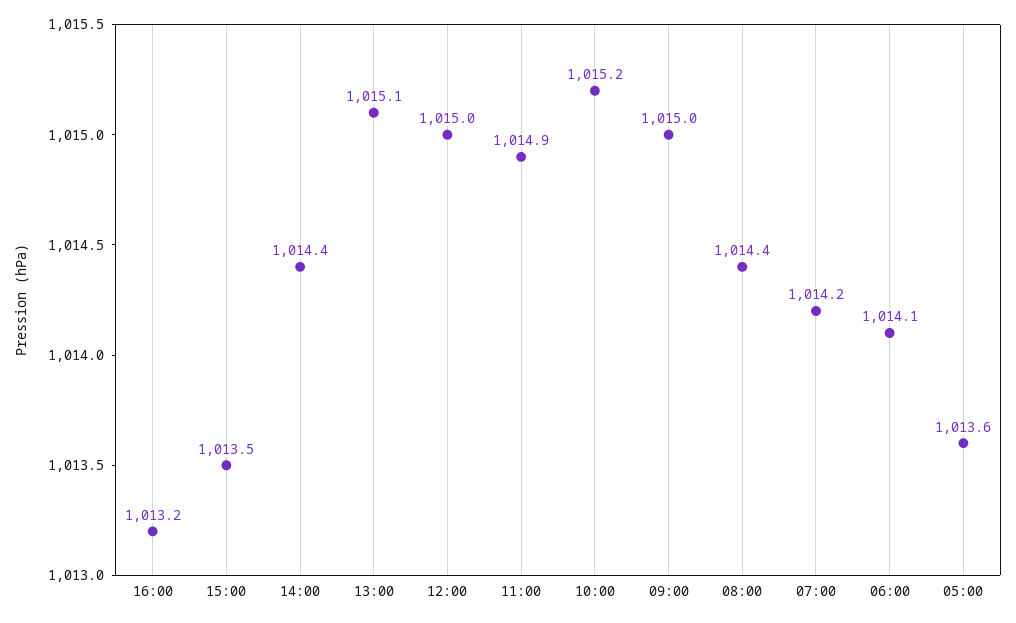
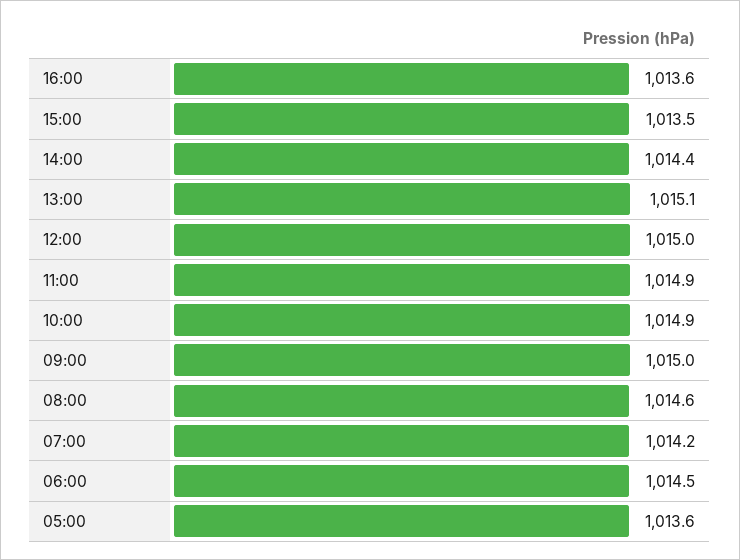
  {
-   "16:00": 1013.2,
+   "16:00": 1013.6,
    "15:00": 1013.5,
    "14:00": 1014.4,
    "13:00": 1015.1,
    "12:00": 1015,
    "11:00": 1014.9,
-   "10:00": 1015.2,
+   "10:00": 1014.9,
    "09:00": 1015,
-   "08:00": 1014.4,
+   "08:00": 1014.6,
    "07:00": 1014.2,
-   "06:00": 1014.1,
+   "06:00": 1014.5,
    "05:00": 1013.6
  }

